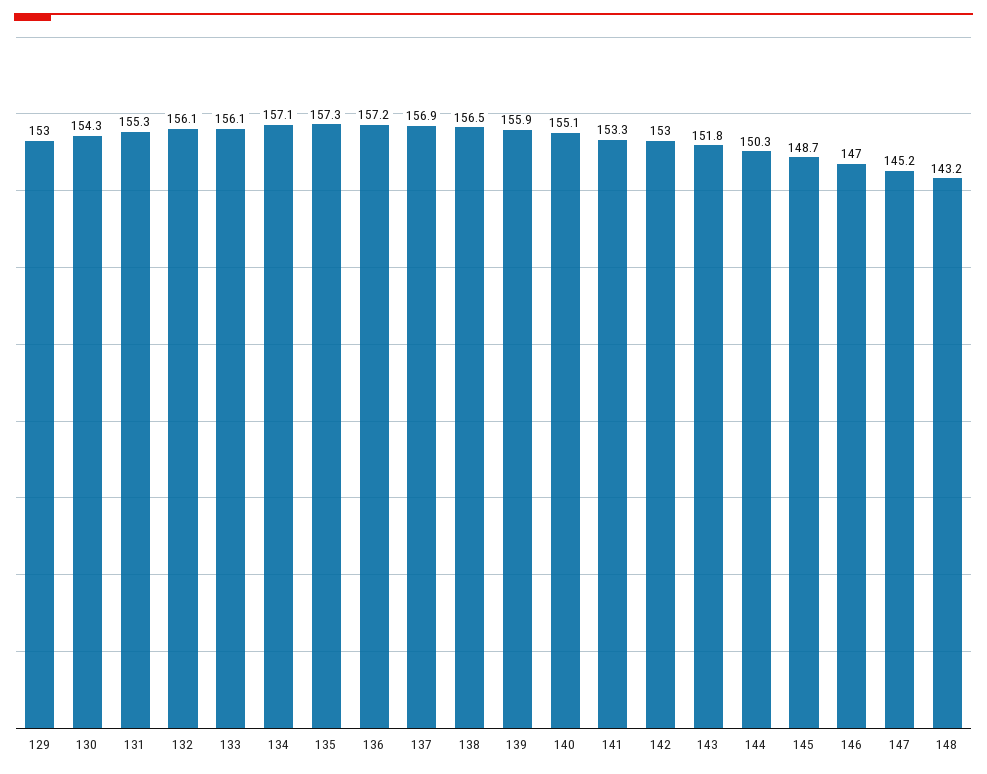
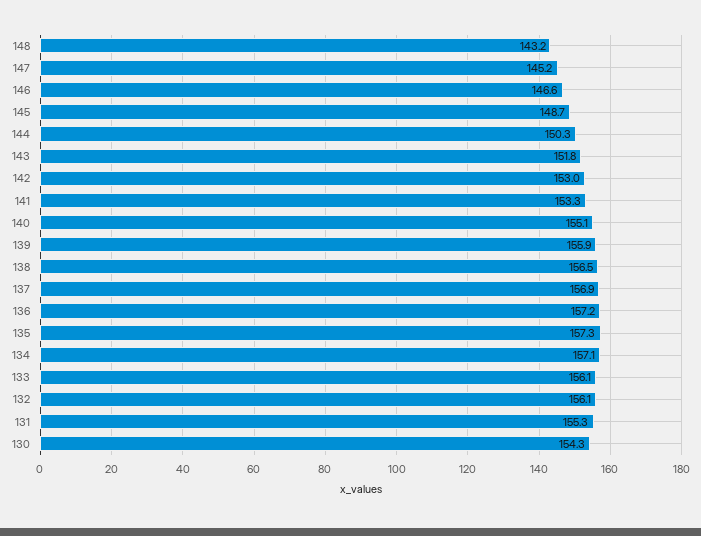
  {
-   "129": 153,
    "130": 154.3,
    "131": 155.3,
    "132": 156.1,
    "133": 156.1,
    "134": 157.1,
    "135": 157.3,
    "136": 157.2,
    "137": 156.9,
    "138": 156.5,
    "139": 155.9,
    "140": 155.1,
    "141": 153.3,
    "142": 153,
    "143": 151.8,
    "144": 150.3,
    "145": 148.7,
-   "146": 147,
+   "146": 146.6,
    "147": 145.2,
    "148": 143.2
  }

